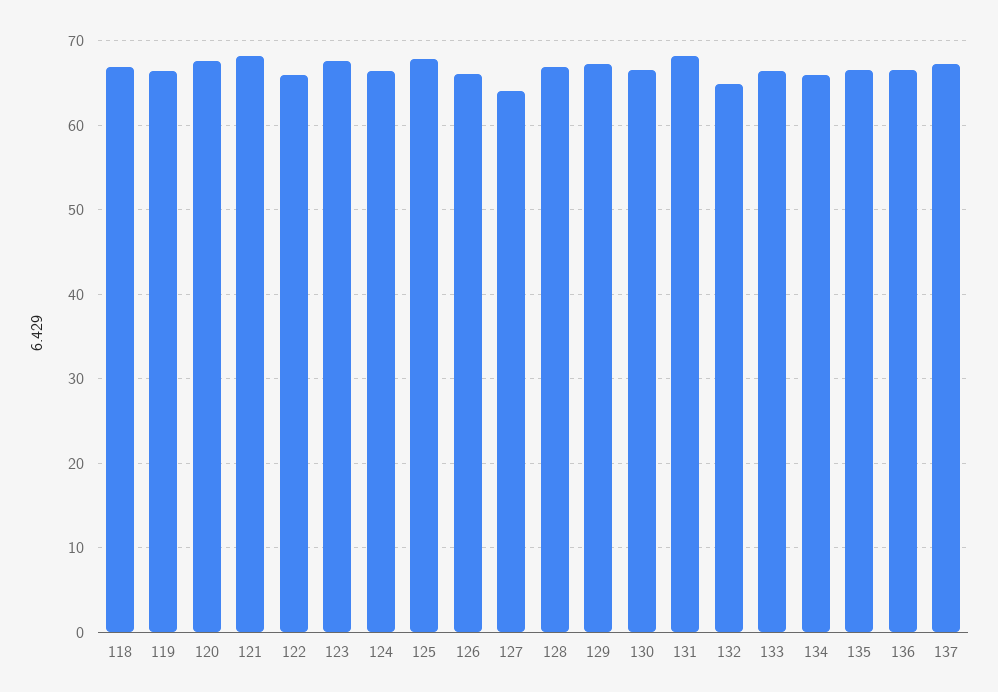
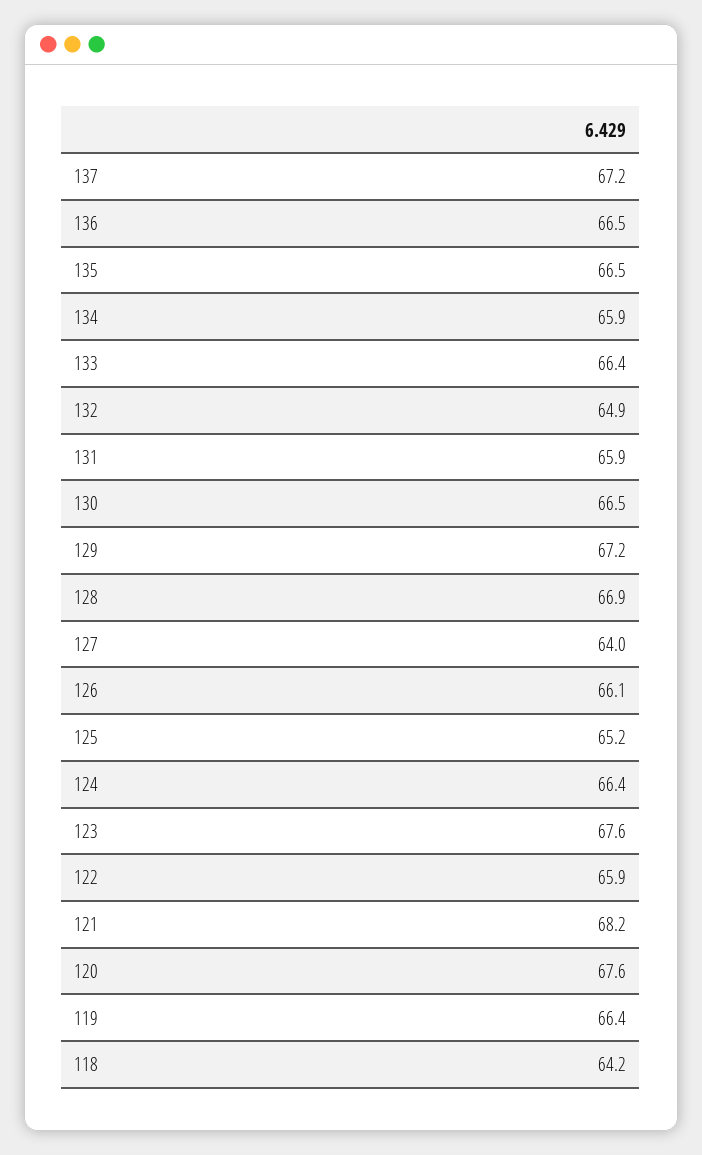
  {
-   "118": 67,
+   "118": 64.2,
    "119": 66.4,
    "120": 67.6,
    "121": 68.2,
    "122": 65.9,
    "123": 67.6,
    "124": 66.4,
-   "125": 68,
+   "125": 65.2,
    "126": 66.1,
    "127": 64,
    "128": 66.9,
    "129": 67.2,
    "130": 66.5,
-   "131": 68,
+   "131": 65.9,
    "132": 64.9,
    "133": 66.4,
    "134": 65.9,
    "135": 66.5,
    "136": 66.5,
    "137": 67.2
  }

